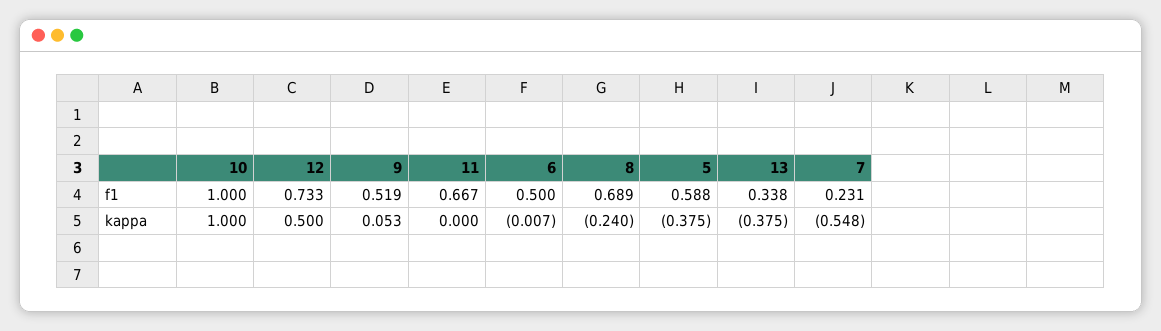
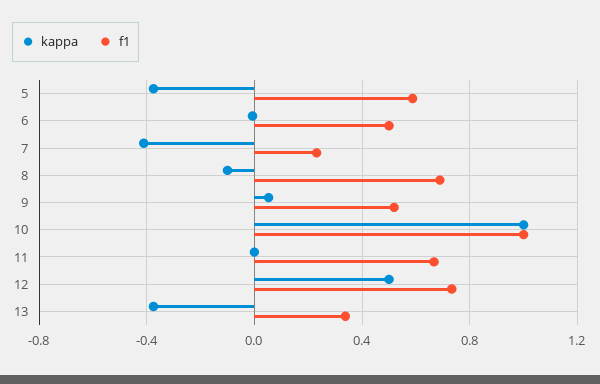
  {
    "f1": {
      "10": 1,
      "12": 0.733,
      "9": 0.519,
      "11": 0.667,
      "6": 0.5,
      "8": 0.689,
      "5": 0.588,
      "13": 0.338,
      "7": 0.231
    },
    "kappa": {
      "10": 1,
      "12": 0.5,
      "9": 0.053,
      "11": 0,
      "6": -0.007,
-     "8": -0.24,
+     "8": -0.1,
      "5": -0.375,
      "13": -0.375,
-     "7": -0.548
+     "7": -0.4
    }
  }

